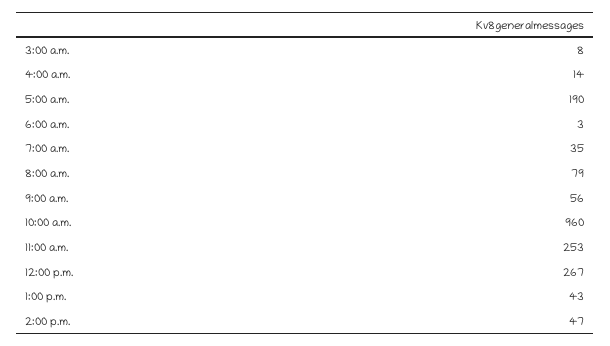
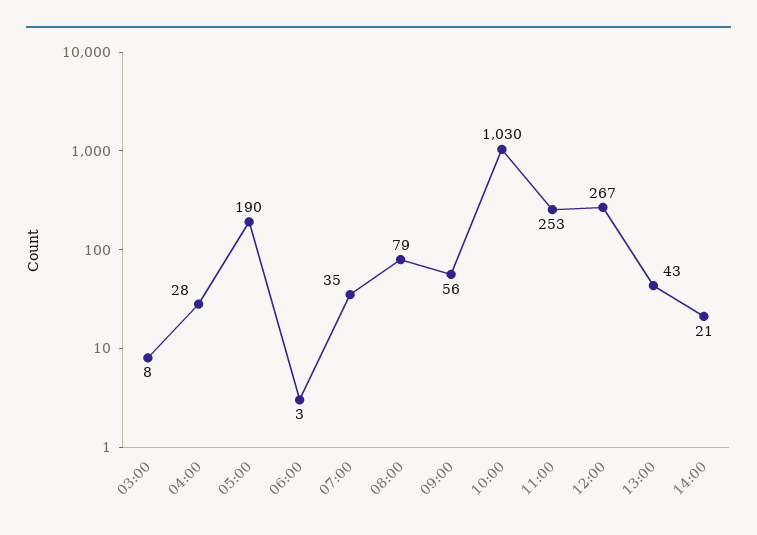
  {
    "3:00 a.m.": 8,
-   "4:00 a.m.": 14,
+   "4:00 a.m.": 28,
    "5:00 a.m.": 190,
    "6:00 a.m.": 3,
    "7:00 a.m.": 35,
    "8:00 a.m.": 79,
    "9:00 a.m.": 56,
-   "10:00 a.m.": 960,
+   "10:00 a.m.": 1030,
    "11:00 a.m.": 253,
    "12:00 p.m.": 267,
    "1:00 p.m.": 43,
-   "2:00 p.m.": 47
+   "2:00 p.m.": 21
  }

